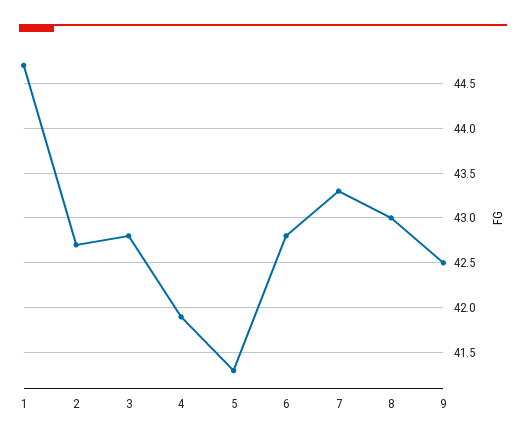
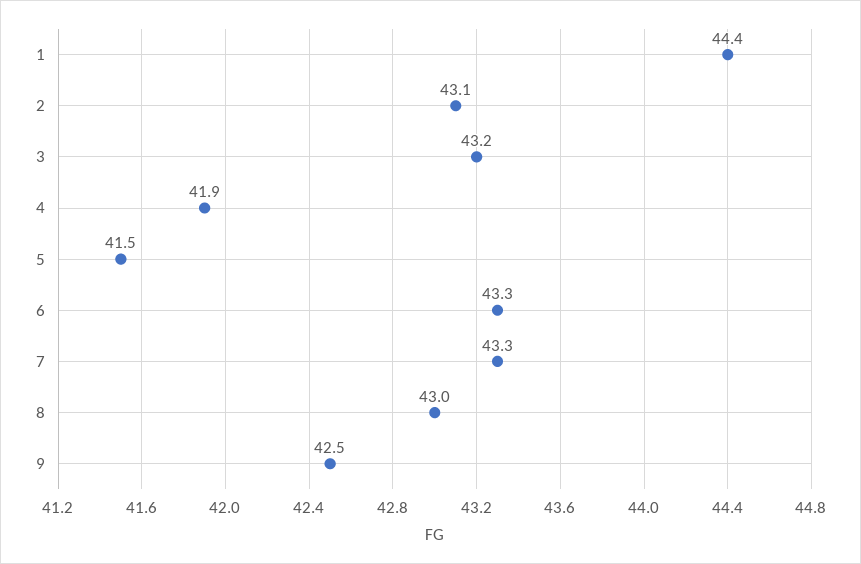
  {
-   "1": 44.7,
+   "1": 44.4,
-   "2": 42.7,
+   "2": 43.1,
-   "3": 42.8,
+   "3": 43.2,
    "4": 41.9,
-   "5": 41.3,
+   "5": 41.5,
-   "6": 42.8,
+   "6": 43.3,
    "7": 43.3,
    "8": 43,
    "9": 42.5
  }

